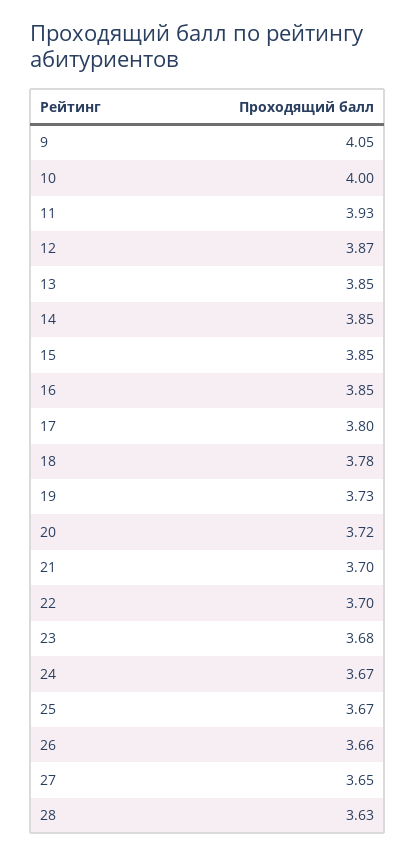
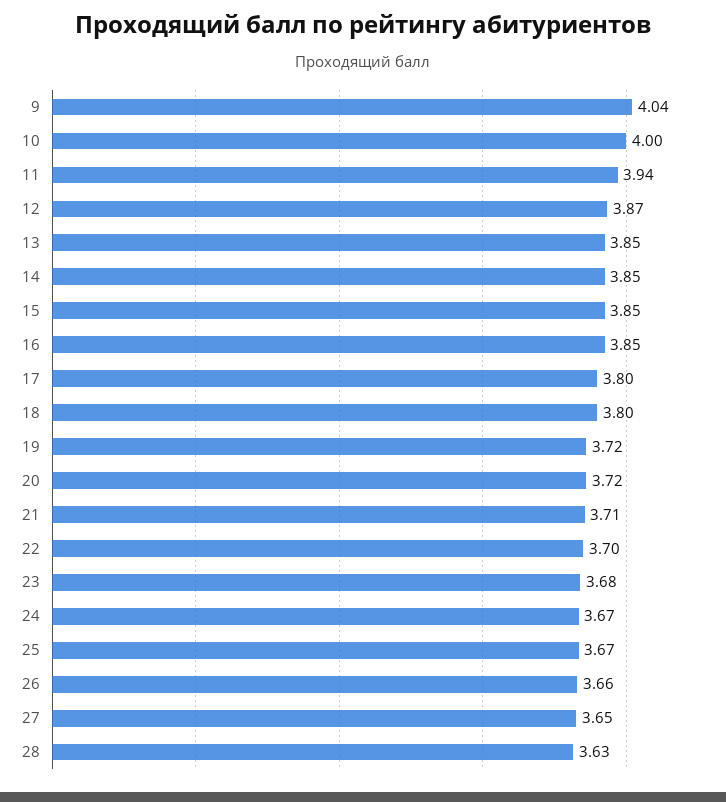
  {
-   "9": 4.05,
+   "9": 4.04,
    "10": 4,
-   "11": 3.93,
+   "11": 3.94,
    "12": 3.87,
    "13": 3.85,
    "14": 3.85,
    "15": 3.85,
    "16": 3.85,
    "17": 3.8,
-   "18": 3.78,
+   "18": 3.8,
-   "19": 3.73,
+   "19": 3.72,
    "20": 3.72,
-   "21": 3.7,
+   "21": 3.71,
    "22": 3.7,
    "23": 3.68,
    "24": 3.67,
    "25": 3.67,
    "26": 3.66,
    "27": 3.65,
    "28": 3.63
  }

